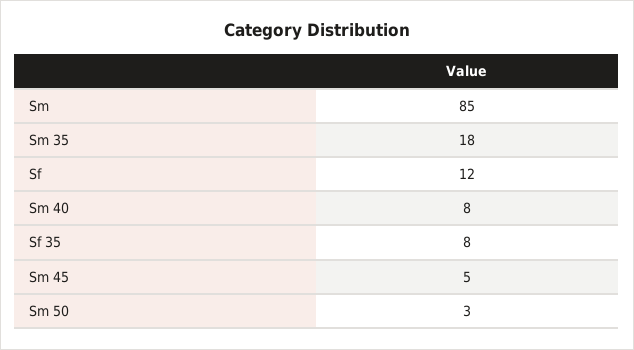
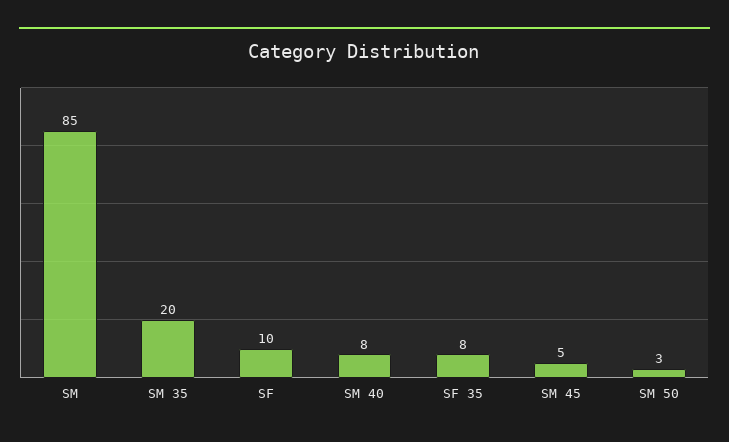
  {
    "Sm": 85,
-   "Sm 35": 18,
+   "Sm 35": 20,
-   "Sf": 12,
+   "Sf": 10,
    "Sm 40": 8,
    "Sf 35": 8,
    "Sm 45": 5,
    "Sm 50": 3
  }

